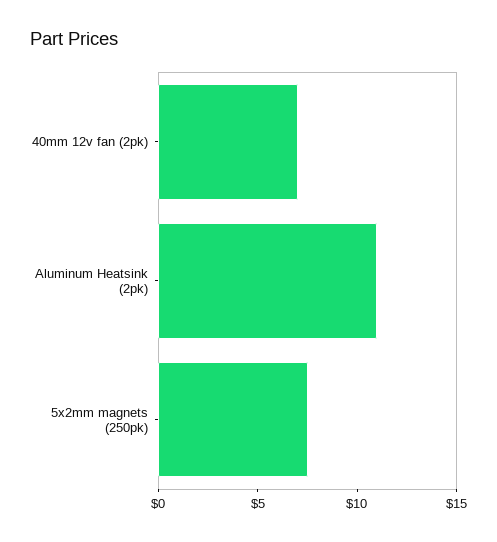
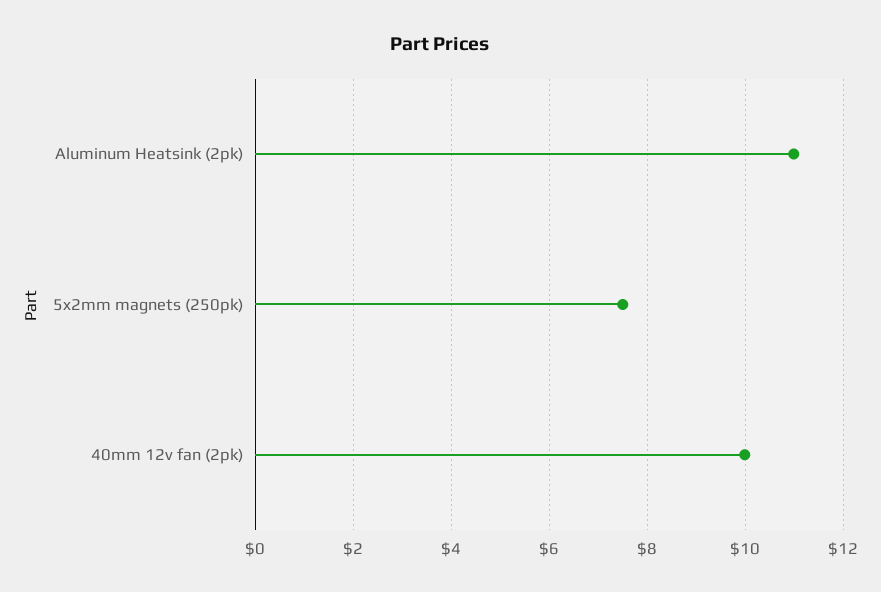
  {
-   "40mm 12v fan (2pk)": 7,
+   "40mm 12v fan (2pk)": 10,
    "Aluminum Heatsink (2pk)": 11,
    "5x2mm magnets (250pk)": 7.6
  }

